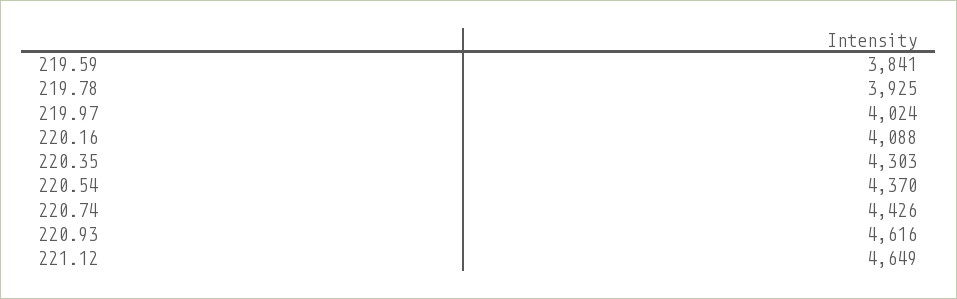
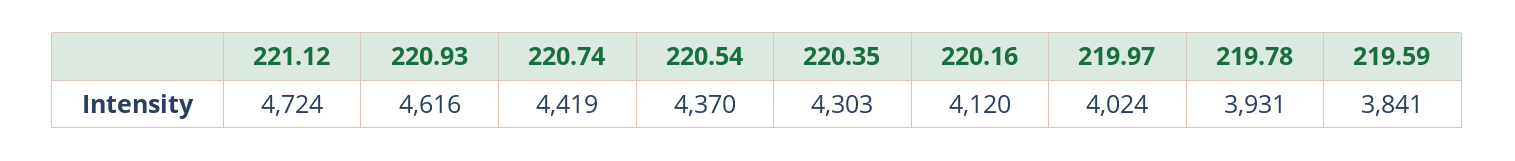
  {
    "219.59": 3841,
-   "219.78": 3925,
+   "219.78": 3931,
    "219.97": 4024,
-   "220.16": 4088,
+   "220.16": 4120,
    "220.35": 4303,
    "220.54": 4370,
-   "220.74": 4426,
+   "220.74": 4419,
    "220.93": 4616,
-   "221.12": 4649
+   "221.12": 4724
  }

